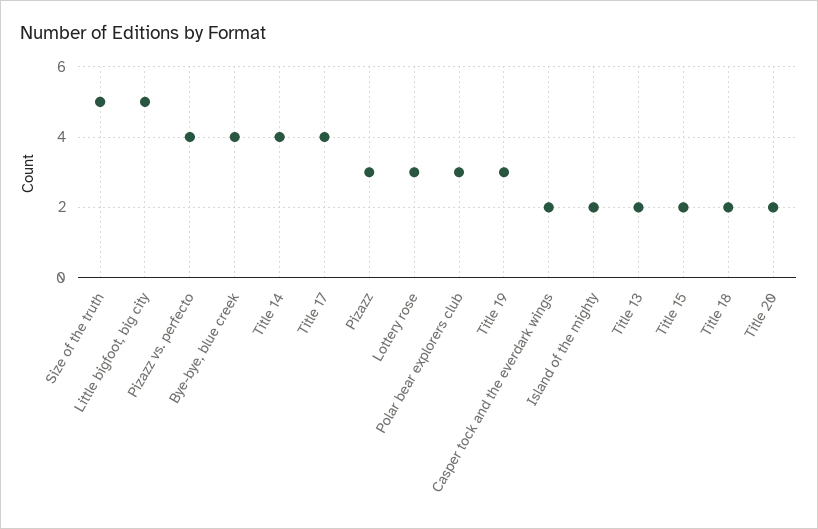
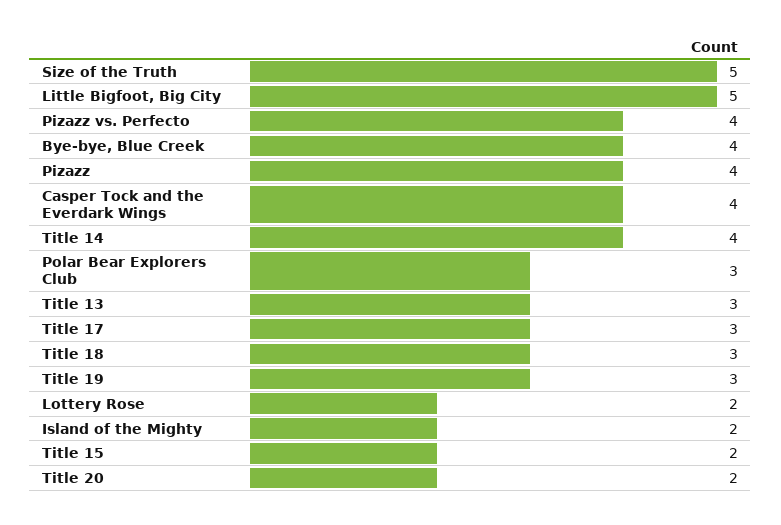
  {
    "Size of the truth": 5,
    "Little bigfoot, big city": 5,
    "Pizazz vs. perfecto": 4,
    "Bye-bye, blue creek": 4,
    "Title 14": 4,
-   "Title 17": 4,
+   "Title 17": 3,
-   "Pizazz": 3,
+   "Pizazz": 4,
-   "Lottery rose": 3,
+   "Lottery rose": 2,
    "Polar bear explorers club": 3,
    "Title 19": 3,
-   "Casper tock and the everdark wings": 2,
+   "Casper tock and the everdark wings": 4,
    "Island of the mighty": 2,
-   "Title 13": 2,
+   "Title 13": 3,
    "Title 15": 2,
-   "Title 18": 2,
+   "Title 18": 3,
    "Title 20": 2
  }

